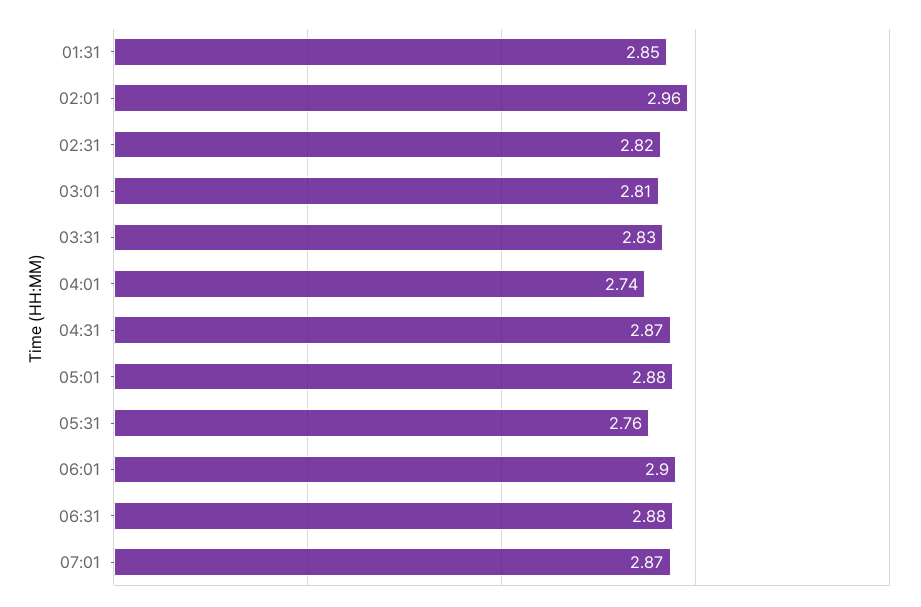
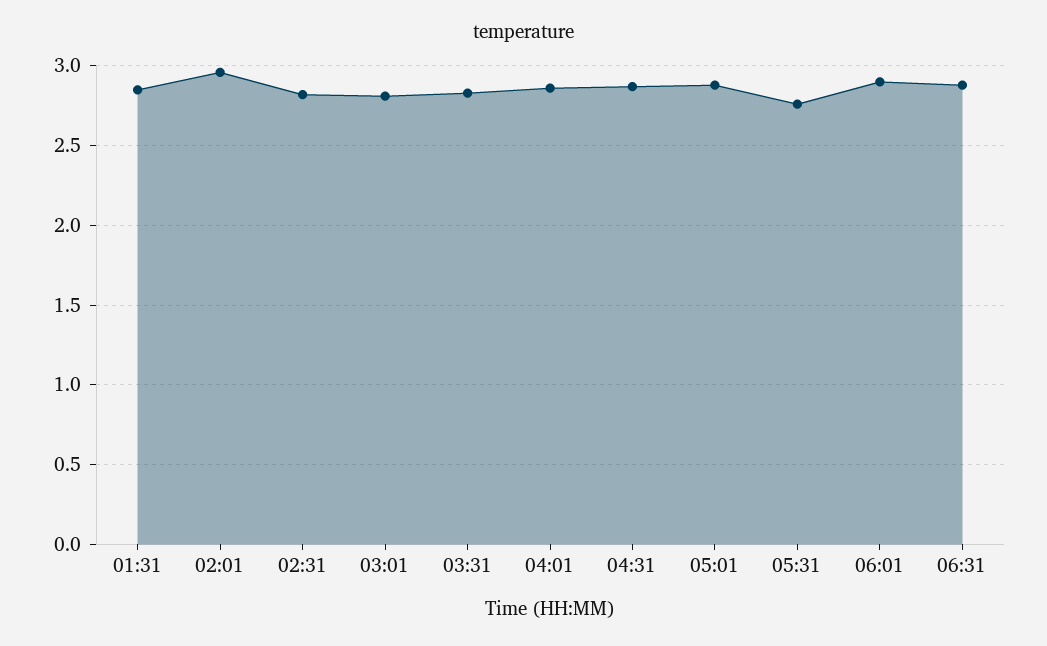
  {
    "01:31": 2.85,
    "02:01": 2.96,
    "02:31": 2.82,
    "03:01": 2.81,
    "03:31": 2.83,
-   "04:01": 2.74,
+   "04:01": 2.85,
    "04:31": 2.87,
    "05:01": 2.88,
    "05:31": 2.76,
    "06:01": 2.9,
-   "06:31": 2.88,
+   "06:31": 2.88
-   "07:01": 2.87
  }

